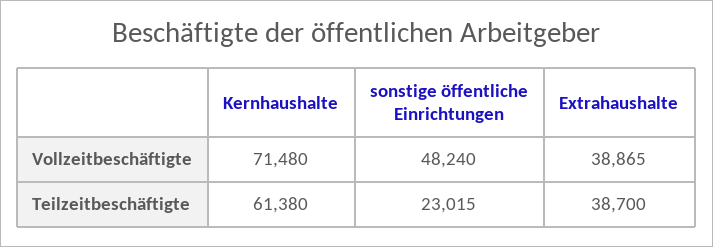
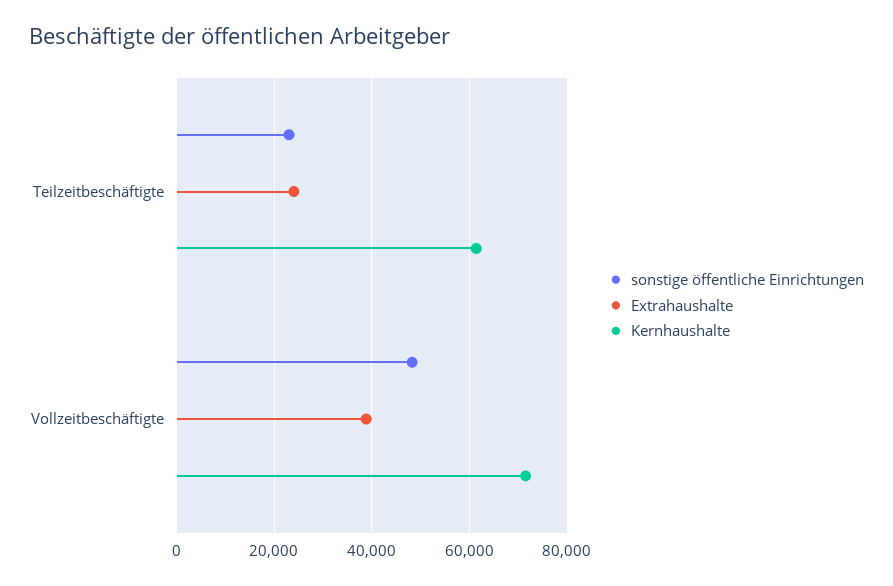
  {
    "Kernhaushalte": {
      "Vollzeitbeschäftigte": 71480,
      "Teilzeitbeschäftigte": 61380
    },
    "sonstige öffentliche Einrichtungen": {
      "Vollzeitbeschäftigte": 48240,
      "Teilzeitbeschäftigte": 23015
    },
    "Extrahaushalte": {
      "Vollzeitbeschäftigte": 38865,
-     "Teilzeitbeschäftigte": 38700
+     "Teilzeitbeschäftigte": 24000
    }
  }

